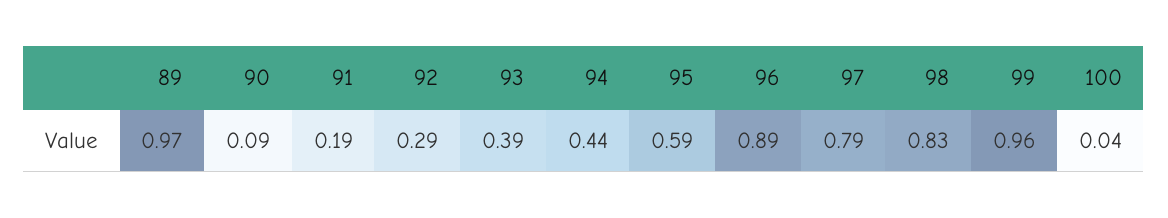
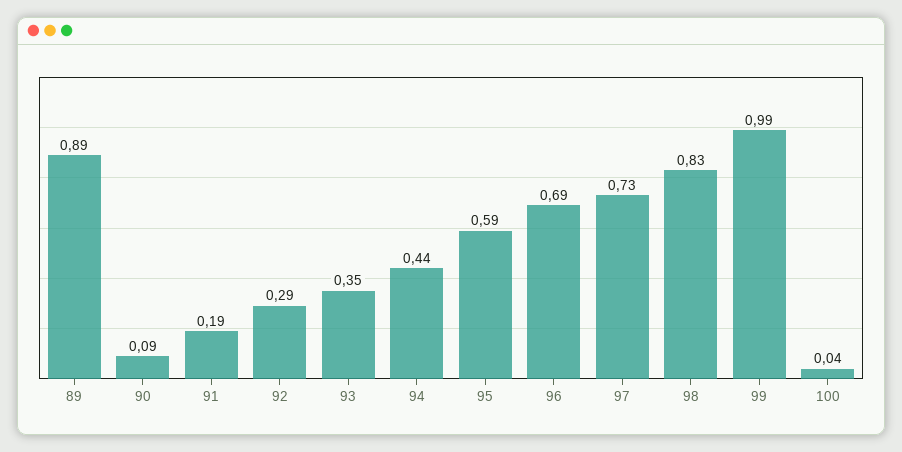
  {
-   "89": 0.97,
+   "89": 0.89,
    "90": 0.09,
    "91": 0.19,
    "92": 0.29,
-   "93": 0.39,
+   "93": 0.35,
    "94": 0.44,
    "95": 0.59,
-   "96": 0.89,
+   "96": 0.69,
-   "97": 0.79,
+   "97": 0.73,
    "98": 0.83,
-   "99": 0.96,
+   "99": 0.99,
    "100": 0.04
  }

